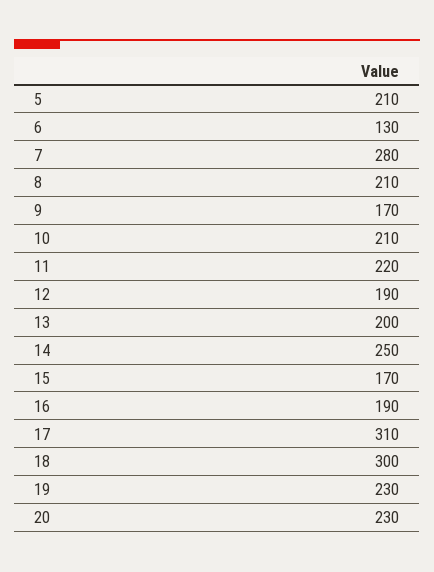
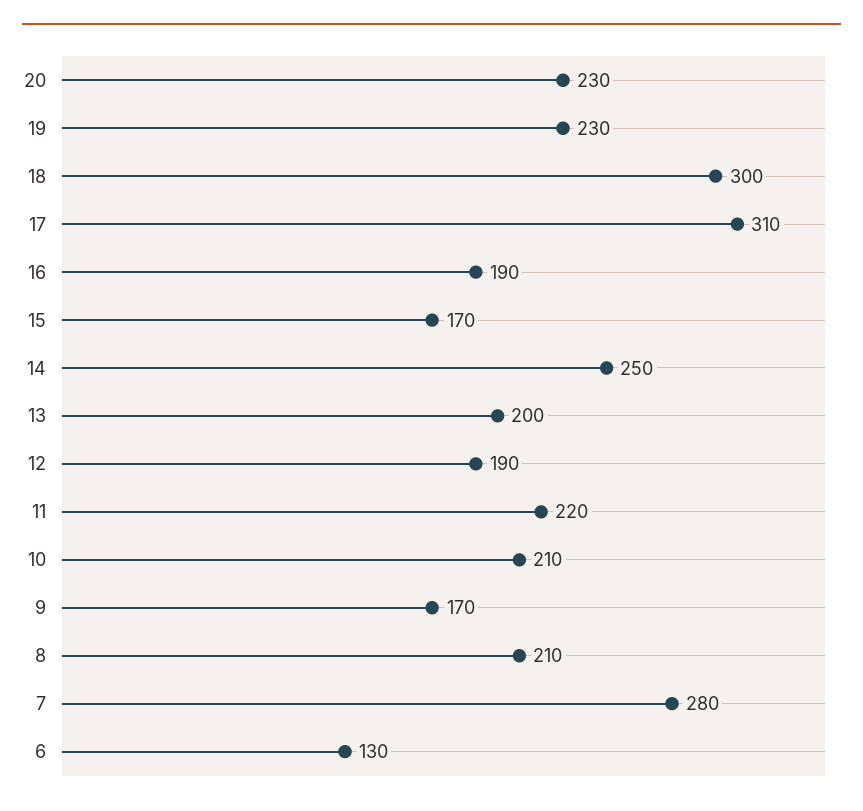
  {
-   "5": 210,
    "6": 130,
    "7": 280,
    "8": 210,
    "9": 170,
    "10": 210,
    "11": 220,
    "12": 190,
    "13": 200,
    "14": 250,
    "15": 170,
    "16": 190,
    "17": 310,
    "18": 300,
    "19": 230,
    "20": 230
  }

